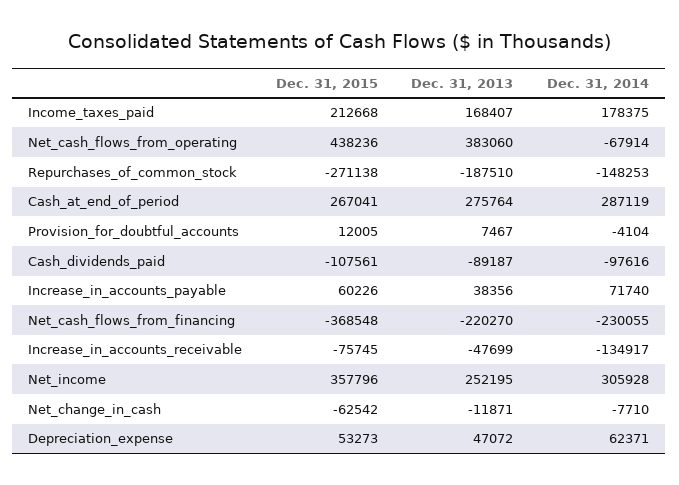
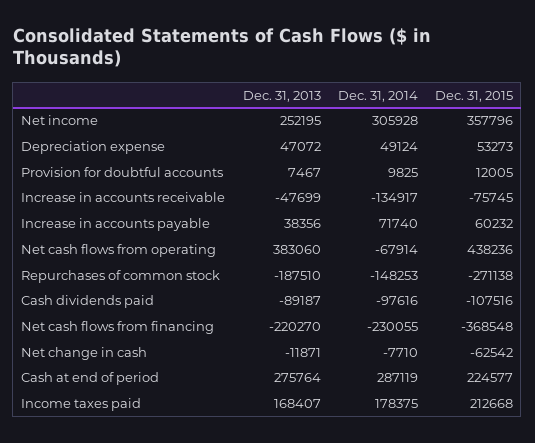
  {
    "Dec. 31, 2015": {
      "Income_taxes_paid": 212668,
      "Net_cash_flows_from_operating": 438236,
      "Repurchases_of_common_stock": -271138,
-     "Cash_at_end_of_period": 267041,
+     "Cash_at_end_of_period": 224577,
      "Provision_for_doubtful_accounts": 12005,
-     "Cash_dividends_paid": -107561,
+     "Cash_dividends_paid": -107516,
-     "Increase_in_accounts_payable": 60226,
+     "Increase_in_accounts_payable": 60232,
      "Net_cash_flows_from_financing": -368548,
      "Increase_in_accounts_receivable": -75745,
      "Net_income": 357796,
      "Net_change_in_cash": -62542,
      "Depreciation_expense": 53273
    },
    "Dec. 31, 2013": {
      "Income_taxes_paid": 168407,
      "Net_cash_flows_from_operating": 383060,
      "Repurchases_of_common_stock": -187510,
      "Cash_at_end_of_period": 275764,
      "Provision_for_doubtful_accounts": 7467,
      "Cash_dividends_paid": -89187,
      "Increase_in_accounts_payable": 38356,
      "Net_cash_flows_from_financing": -220270,
      "Increase_in_accounts_receivable": -47699,
      "Net_income": 252195,
      "Net_change_in_cash": -11871,
      "Depreciation_expense": 47072
    },
    "Dec. 31, 2014": {
      "Income_taxes_paid": 178375,
      "Net_cash_flows_from_operating": -67914,
      "Repurchases_of_common_stock": -148253,
      "Cash_at_end_of_period": 287119,
-     "Provision_for_doubtful_accounts": -4104,
+     "Provision_for_doubtful_accounts": 9825,
      "Cash_dividends_paid": -97616,
      "Increase_in_accounts_payable": 71740,
      "Net_cash_flows_from_financing": -230055,
      "Increase_in_accounts_receivable": -134917,
      "Net_income": 305928,
      "Net_change_in_cash": -7710,
-     "Depreciation_expense": 62371
+     "Depreciation_expense": 49124
    }
  }

